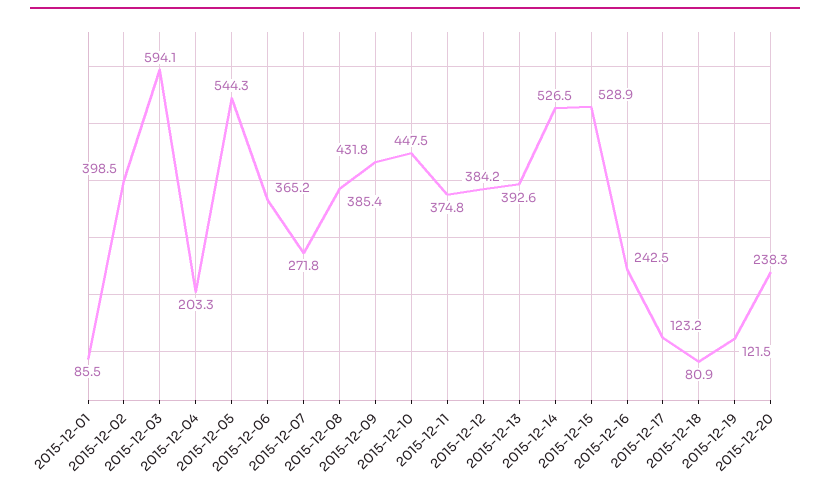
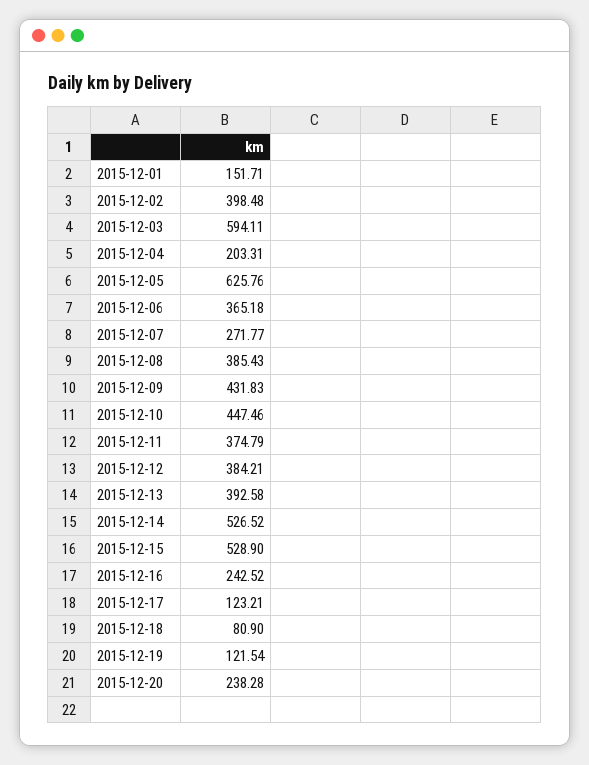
  {
-   "2015-12-01": 85.5,
+   "2015-12-01": 151.71,
    "2015-12-02": 398.48,
    "2015-12-03": 594.11,
    "2015-12-04": 203.31,
-   "2015-12-05": 544.3,
+   "2015-12-05": 625.76,
    "2015-12-06": 365.18,
    "2015-12-07": 271.77,
    "2015-12-08": 385.43,
    "2015-12-09": 431.83,
    "2015-12-10": 447.46,
    "2015-12-11": 374.79,
    "2015-12-12": 384.21,
    "2015-12-13": 392.58,
    "2015-12-14": 526.52,
    "2015-12-15": 528.9,
    "2015-12-16": 242.52,
    "2015-12-17": 123.21,
    "2015-12-18": 80.9,
    "2015-12-19": 121.54,
    "2015-12-20": 238.28
  }

